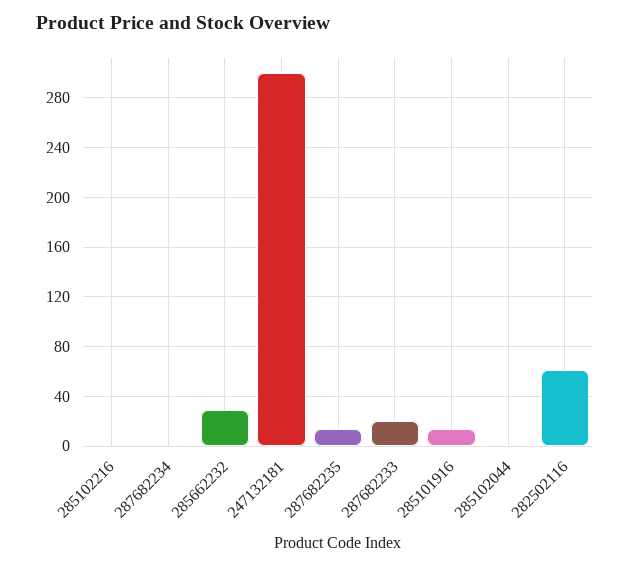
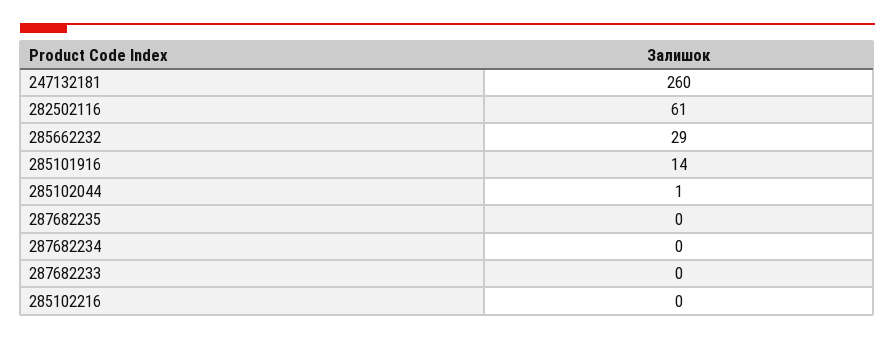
  {
    "285102216": 0,
    "287682234": 0,
    "285662232": 29,
-   "247132181": 300,
+   "247132181": 260,
-   "287682235": 15,
+   "287682235": 0,
-   "287682233": 20,
+   "287682233": 0,
    "285101916": 14,
    "285102044": 1,
    "282502116": 61
  }

